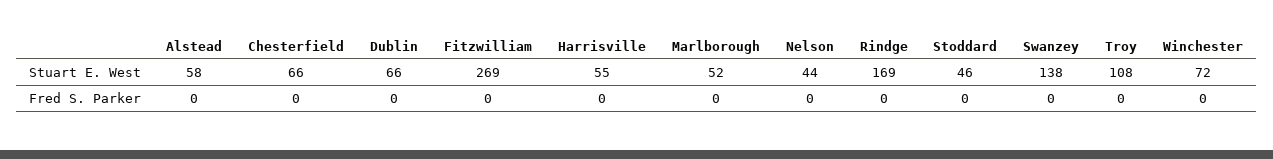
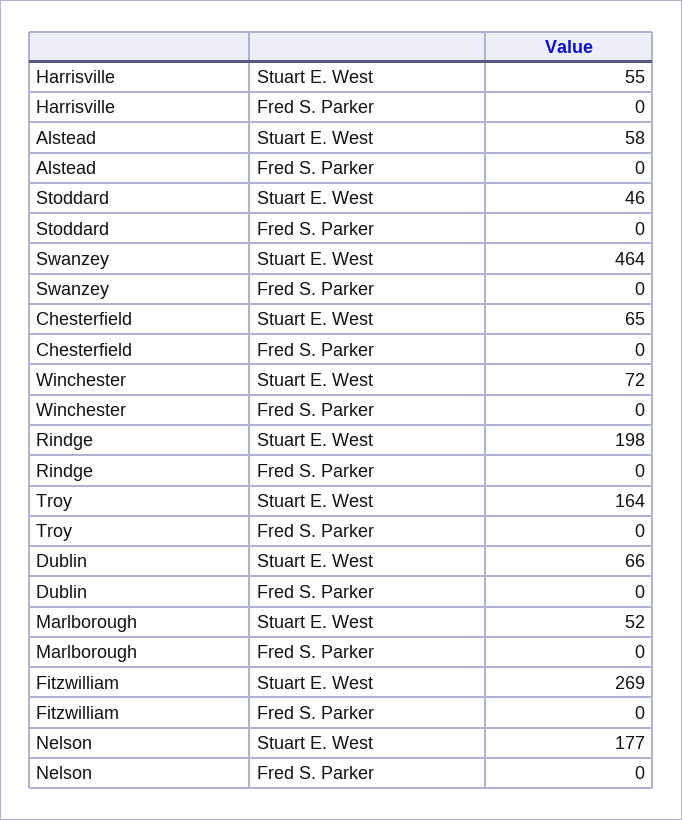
  {
    "Alstead": {
      "Stuart E. West": 58,
      "Fred S. Parker": 0
    },
    "Chesterfield": {
-     "Stuart E. West": 66,
+     "Stuart E. West": 65,
      "Fred S. Parker": 0
    },
    "Dublin": {
      "Stuart E. West": 66,
      "Fred S. Parker": 0
    },
    "Fitzwilliam": {
      "Stuart E. West": 269,
      "Fred S. Parker": 0
    },
    "Harrisville": {
      "Stuart E. West": 55,
      "Fred S. Parker": 0
    },
    "Marlborough": {
      "Stuart E. West": 52,
      "Fred S. Parker": 0
    },
    "Nelson": {
-     "Stuart E. West": 44,
+     "Stuart E. West": 177,
      "Fred S. Parker": 0
    },
    "Rindge": {
-     "Stuart E. West": 169,
+     "Stuart E. West": 198,
      "Fred S. Parker": 0
    },
    "Stoddard": {
      "Stuart E. West": 46,
      "Fred S. Parker": 0
    },
    "Swanzey": {
-     "Stuart E. West": 138,
+     "Stuart E. West": 464,
      "Fred S. Parker": 0
    },
    "Troy": {
-     "Stuart E. West": 108,
+     "Stuart E. West": 164,
      "Fred S. Parker": 0
    },
    "Winchester": {
      "Stuart E. West": 72,
      "Fred S. Parker": 0
    }
  }

